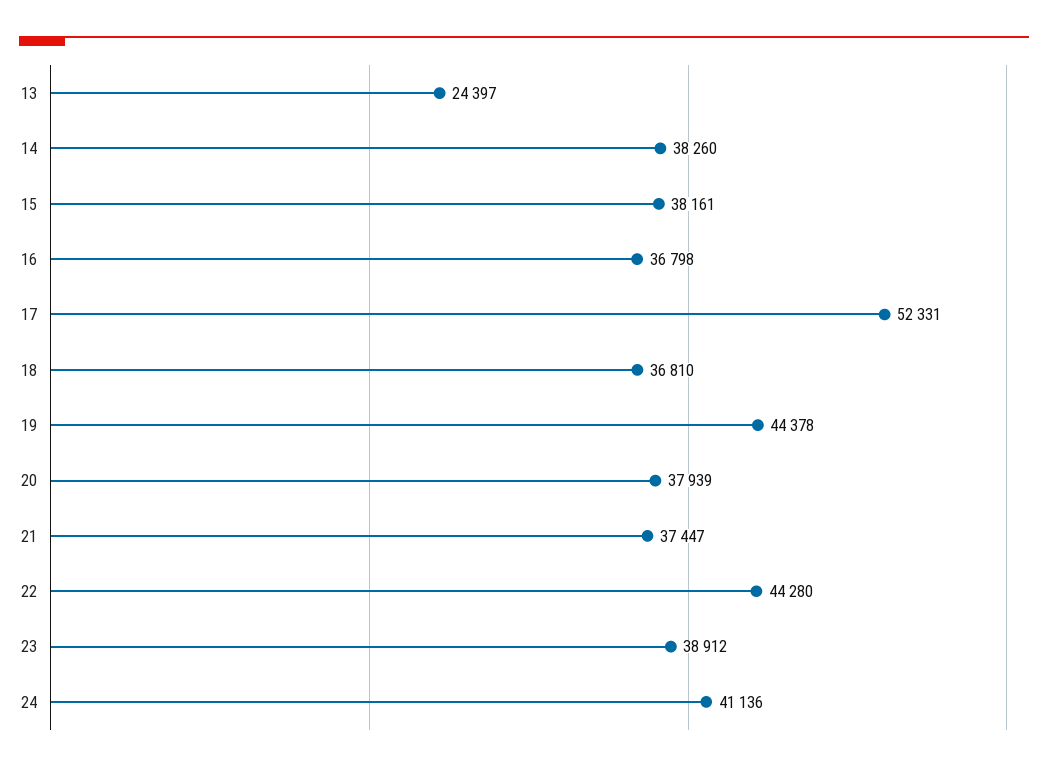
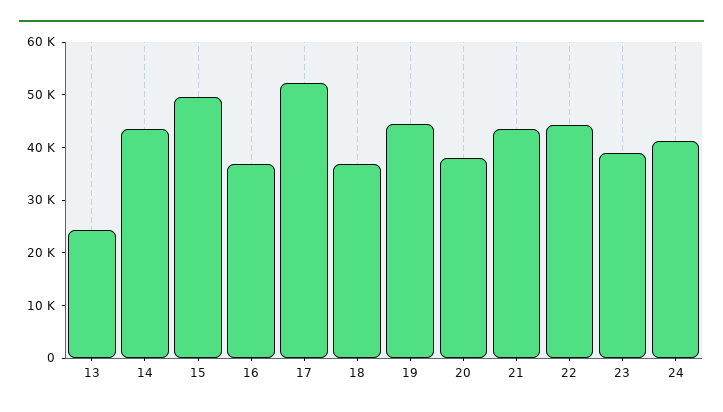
  {
    "13": 24397,
-   "14": 38260,
+   "14": 44000,
-   "15": 38161,
+   "15": 50000,
    "16": 36798,
    "17": 52331,
    "18": 36810,
    "19": 44378,
    "20": 37939,
-   "21": 37447,
+   "21": 44000,
    "22": 44280,
    "23": 38912,
    "24": 41136
  }

